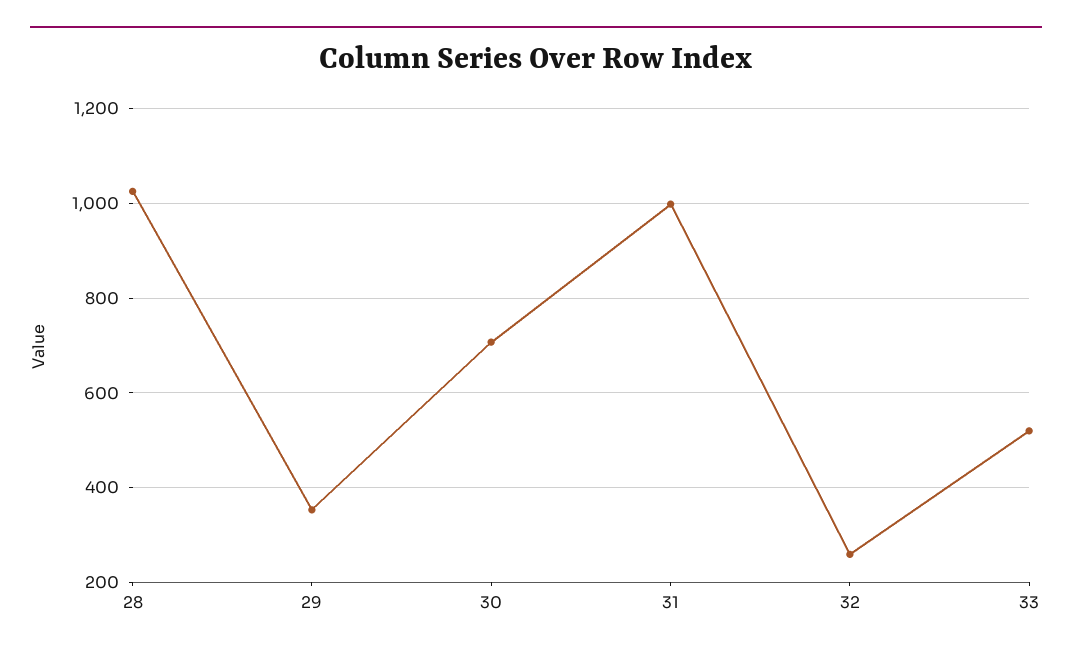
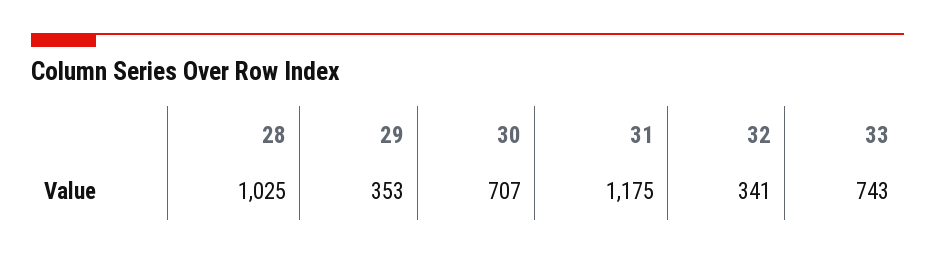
  {
    "28": 1025,
    "29": 353,
    "30": 707,
-   "31": 1000,
+   "31": 1175,
-   "32": 260,
+   "32": 341,
-   "33": 520
+   "33": 743
  }

